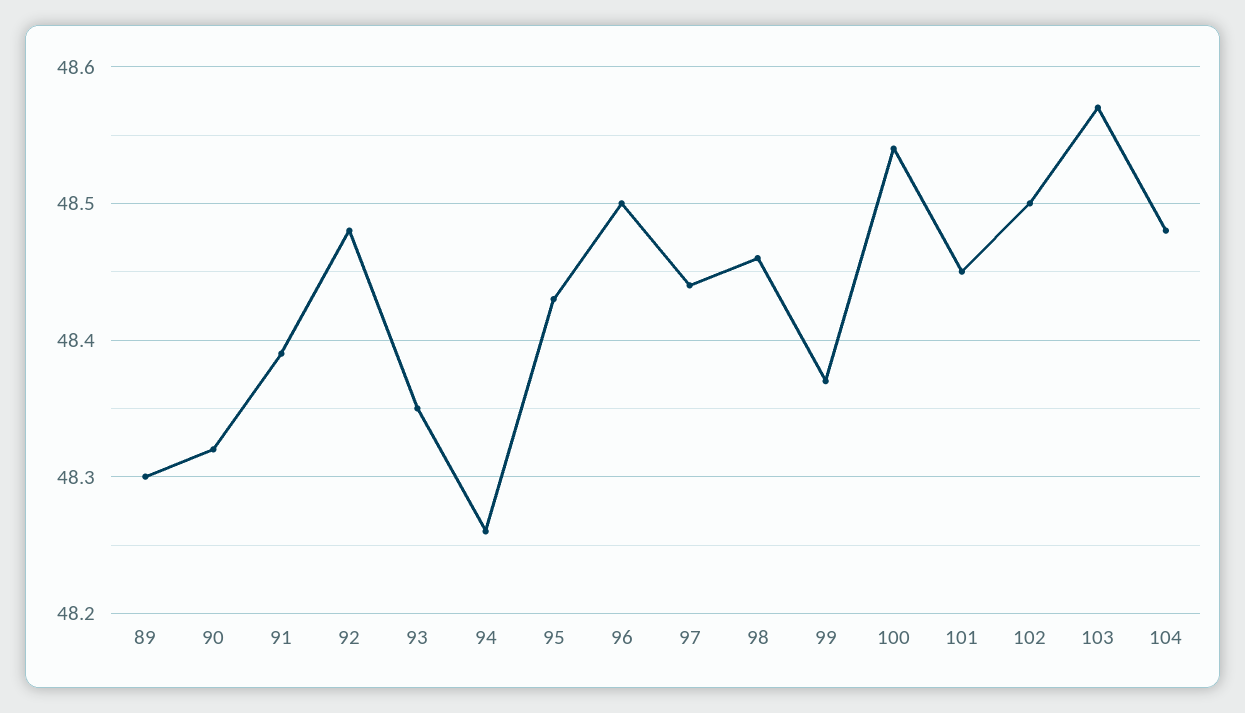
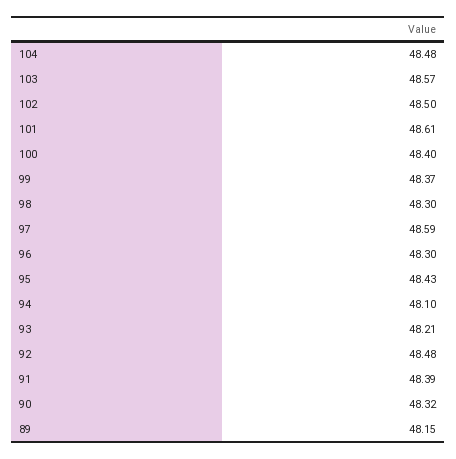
  {
-   "89": 48.3,
+   "89": 48.15,
    "90": 48.32,
    "91": 48.39,
    "92": 48.48,
-   "93": 48.35,
+   "93": 48.21,
-   "94": 48.26,
+   "94": 48.1,
    "95": 48.43,
-   "96": 48.5,
+   "96": 48.3,
-   "97": 48.44,
+   "97": 48.59,
-   "98": 48.46,
+   "98": 48.3,
    "99": 48.37,
-   "100": 48.54,
+   "100": 48.4,
-   "101": 48.45,
+   "101": 48.61,
    "102": 48.5,
    "103": 48.57,
    "104": 48.48
  }

